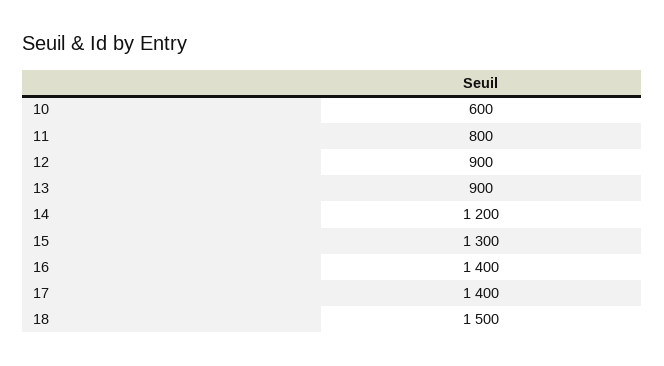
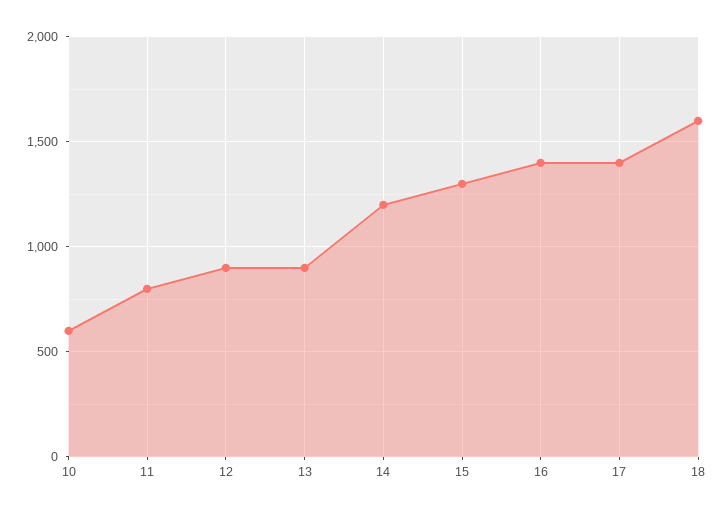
  {
    "10": 600,
    "11": 800,
    "12": 900,
    "13": 900,
    "14": 1200,
    "15": 1300,
    "16": 1400,
    "17": 1400,
-   "18": 1500
+   "18": 1600
  }

